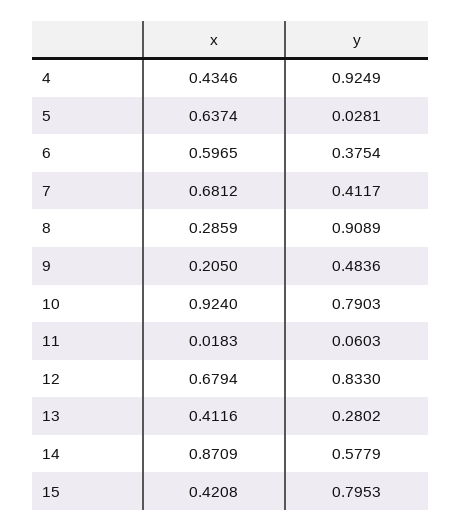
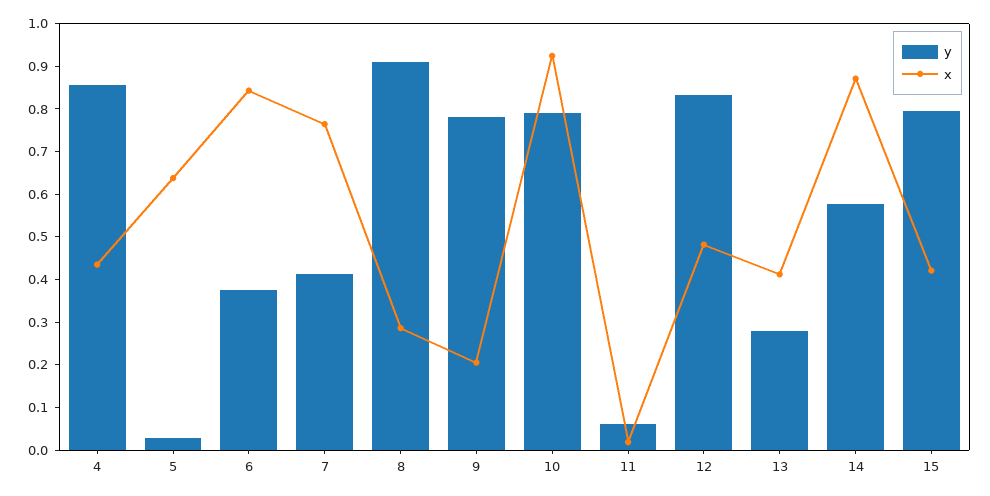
  {
    "x": {
      "4": 0.4346,
      "5": 0.6374,
-     "6": 0.5965,
+     "6": 0.84,
-     "7": 0.6812,
+     "7": 0.76,
      "8": 0.2859,
      "9": 0.205,
      "10": 0.924,
      "11": 0.0183,
-     "12": 0.6794,
+     "12": 0.48,
      "13": 0.4116,
      "14": 0.8709,
      "15": 0.4208
    },
    "y": {
-     "4": 0.9249,
+     "4": 0.86,
      "5": 0.0281,
      "6": 0.3754,
      "7": 0.4117,
      "8": 0.9089,
-     "9": 0.4836,
+     "9": 0.78,
      "10": 0.7903,
      "11": 0.0603,
      "12": 0.833,
      "13": 0.2802,
      "14": 0.5779,
      "15": 0.7953
    }
  }

